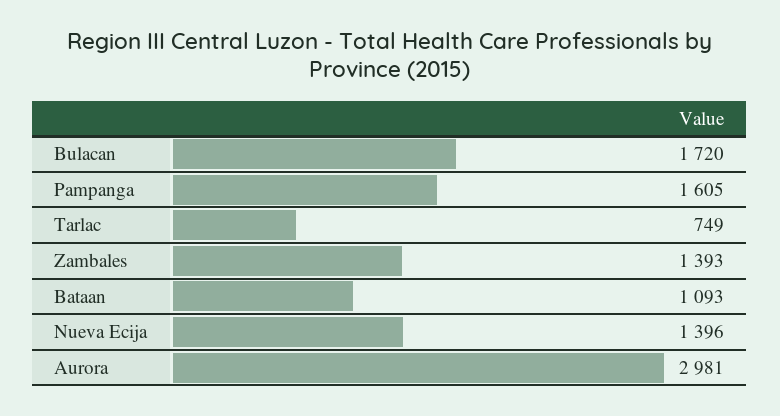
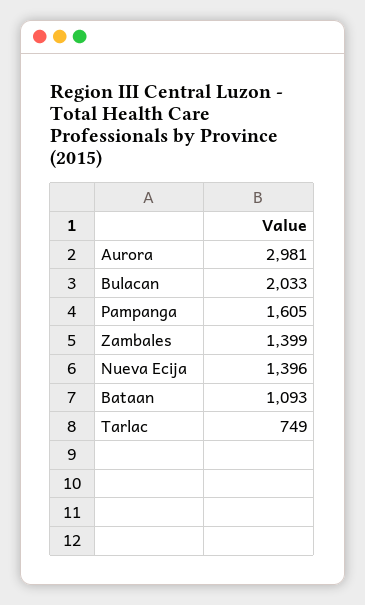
  {
-   "Bulacan": 1720,
+   "Bulacan": 2033,
    "Pampanga": 1605,
    "Tarlac": 749,
-   "Zambales": 1393,
+   "Zambales": 1399,
    "Bataan": 1093,
    "Nueva Ecija": 1396,
    "Aurora": 2981
  }

